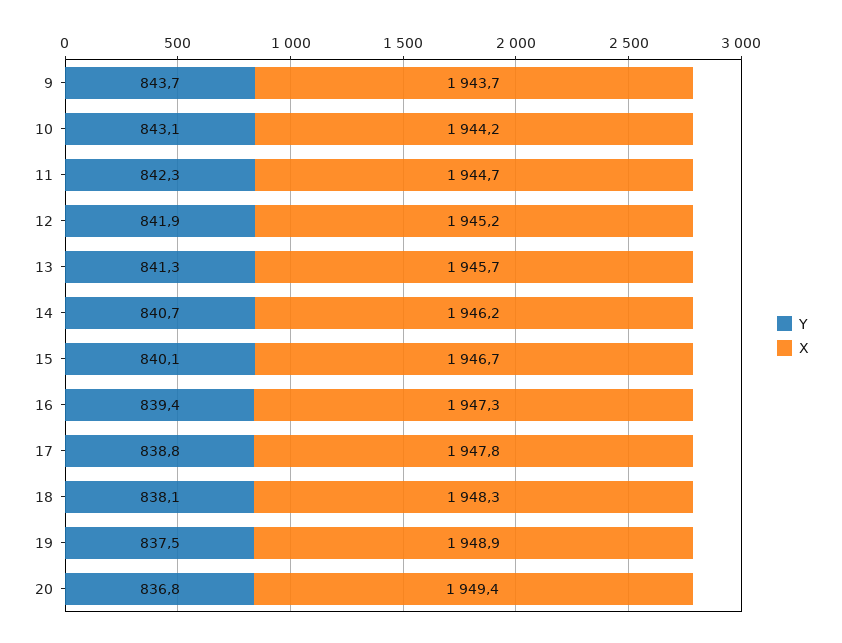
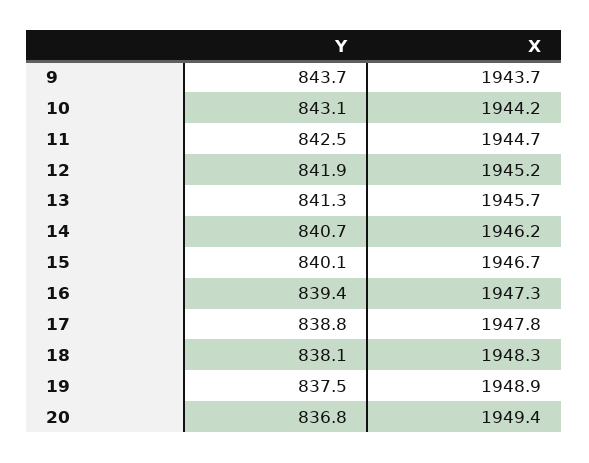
  {
    "Y": {
      "9": 843.7,
      "10": 843.1,
-     "11": 842.3,
+     "11": 842.5,
      "12": 841.9,
      "13": 841.3,
      "14": 840.7,
      "15": 840.1,
      "16": 839.4,
      "17": 838.8,
      "18": 838.1,
      "19": 837.5,
      "20": 836.8
    },
    "X": {
      "9": 1943.7,
      "10": 1944.2,
      "11": 1944.7,
      "12": 1945.2,
      "13": 1945.7,
      "14": 1946.2,
      "15": 1946.7,
      "16": 1947.3,
      "17": 1947.8,
      "18": 1948.3,
      "19": 1948.9,
      "20": 1949.4
    }
  }

